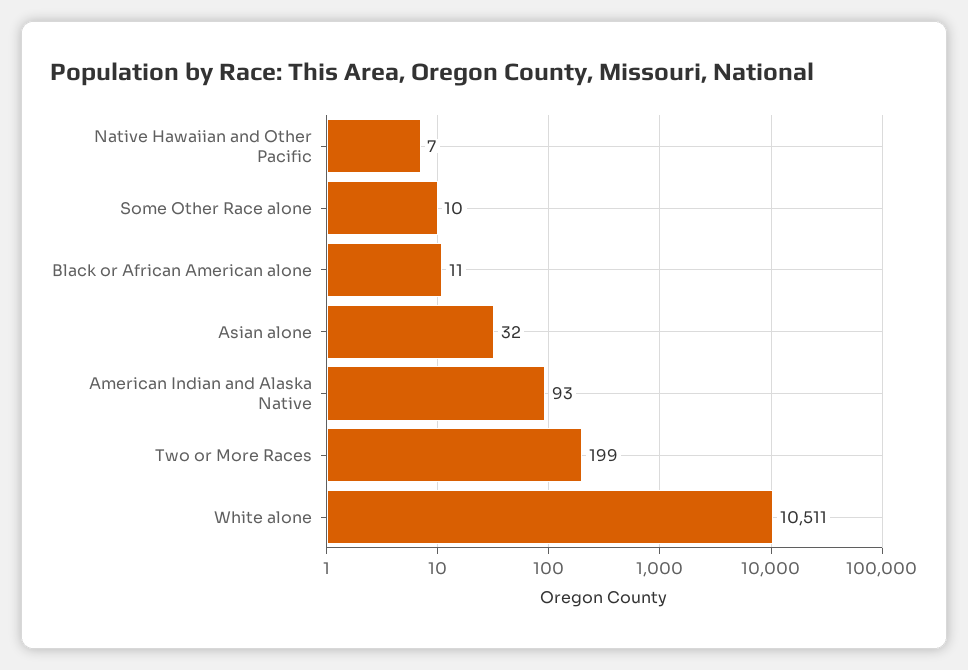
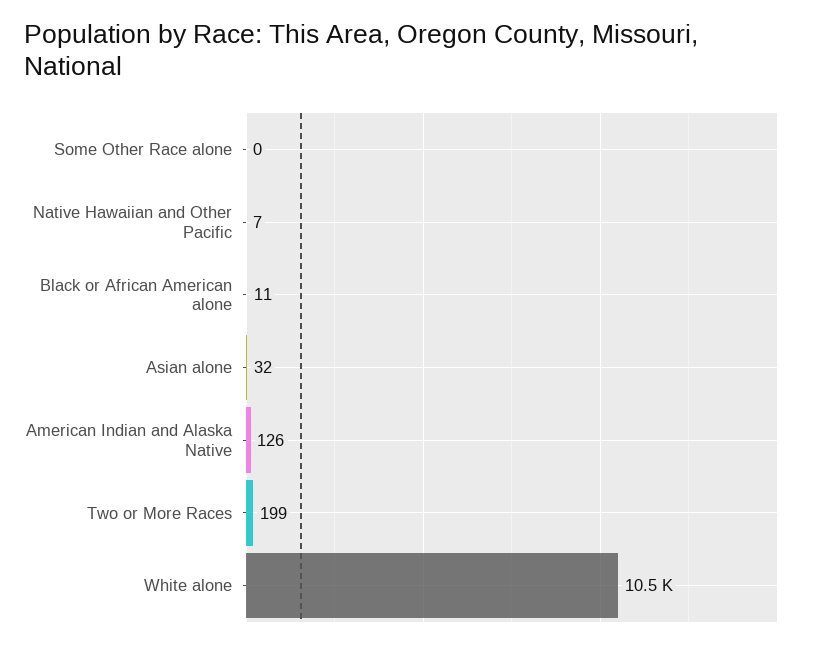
  {
    "Native Hawaiian and Other Pacific": 7,
-   "Some Other Race alone": 10,
+   "Some Other Race alone": 0,
    "Black or African American alone": 11,
    "Asian alone": 32,
-   "American Indian and Alaska Native": 93,
+   "American Indian and Alaska Native": 126,
    "Two or More Races": 199,
    "White alone": 10511
  }

